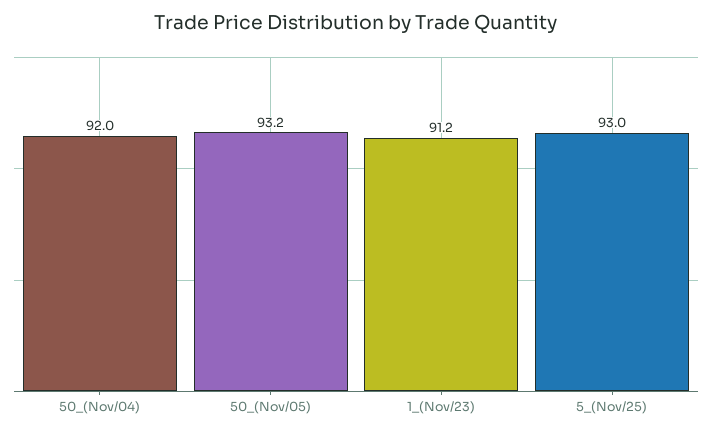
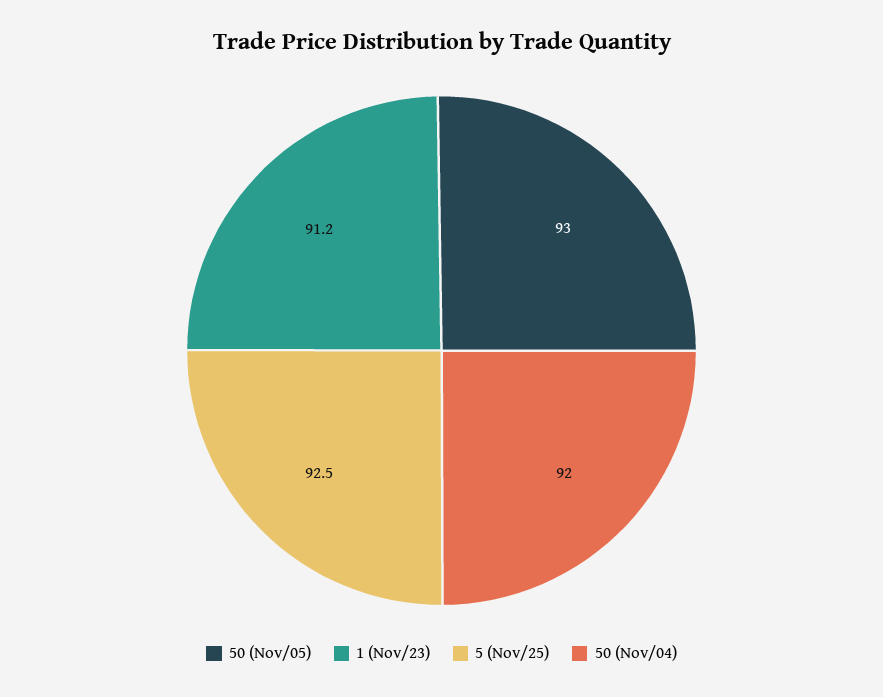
  {
    "50_(Nov/04)": 92,
-   "50_(Nov/05)": 93.2,
+   "50_(Nov/05)": 93,
    "1_(Nov/23)": 91.2,
-   "5_(Nov/25)": 93
+   "5_(Nov/25)": 92.5
  }

